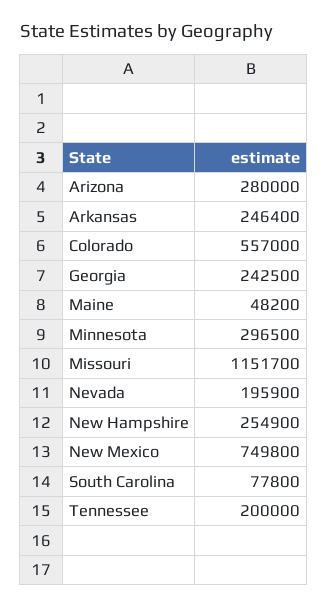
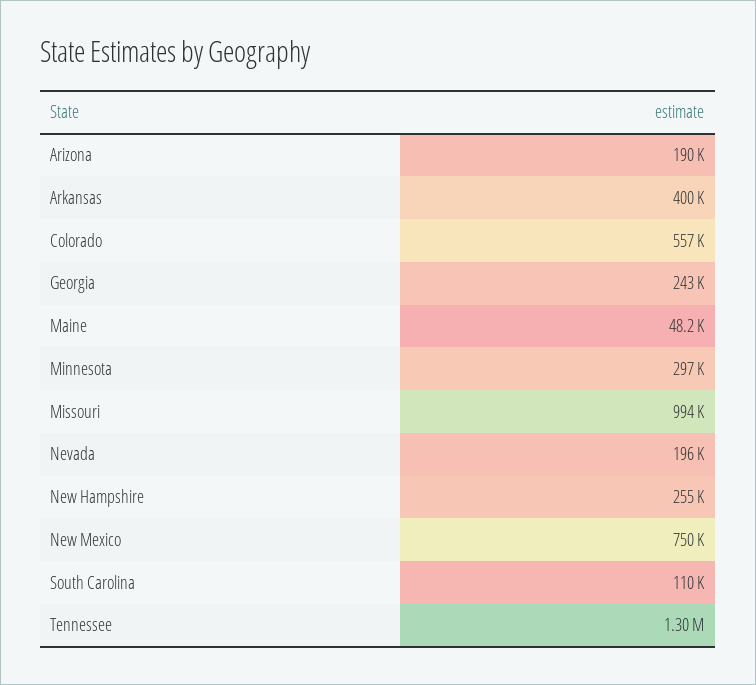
  {
-   "Arizona": 280000,
+   "Arizona": 190000,
-   "Arkansas": 246400,
+   "Arkansas": 400000,
    "Colorado": 557000,
    "Georgia": 242500,
    "Maine": 48200,
    "Minnesota": 296500,
-   "Missouri": 1151700,
+   "Missouri": 994000,
    "Nevada": 195900,
    "New Hampshire": 254900,
    "New Mexico": 749800,
-   "South Carolina": 77800,
+   "South Carolina": 110000,
-   "Tennessee": 200000
+   "Tennessee": 1300000
  }

